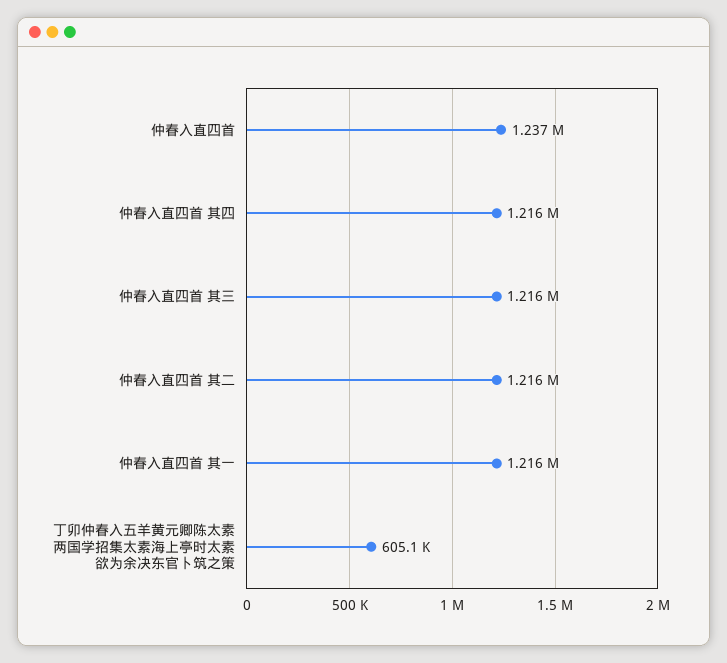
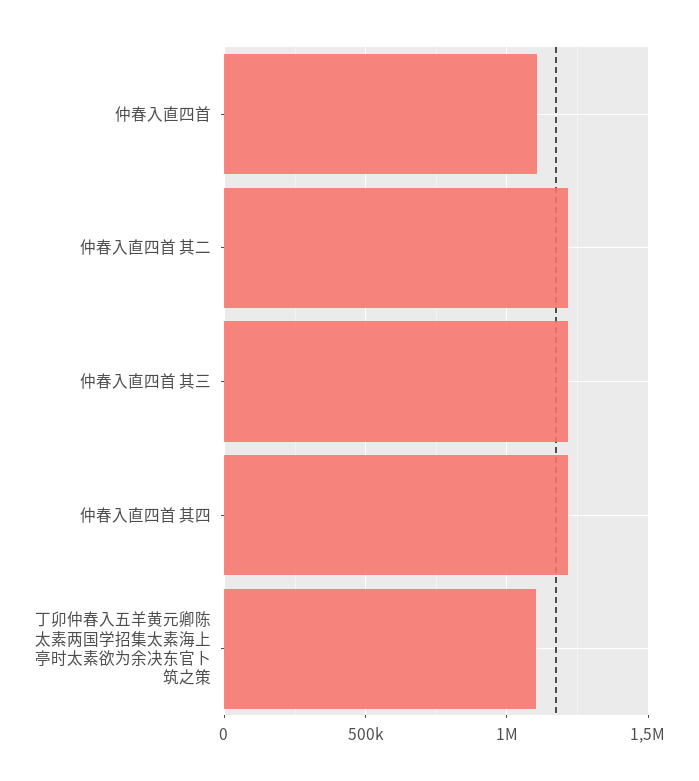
  {
-   "仲春入直四首": 1237000,
+   "仲春入直四首": 1100000,
    "仲春入直四首 其四": 1216000,
    "仲春入直四首 其三": 1216000,
    "仲春入直四首 其二": 1216000,
-   "仲春入直四首 其一": 1216000,
-   "丁卯仲春入五羊黄元卿陈太素两国学招集太素海上亭时太素欲为余决东官卜筑之策": 605100
+   "丁卯仲春入五羊黄元卿陈太素两国学招集太素海上亭时太素欲为余决东官卜筑之策": 1100000
  }

